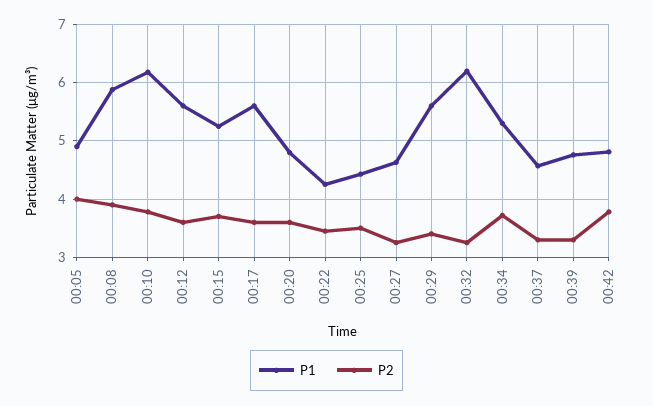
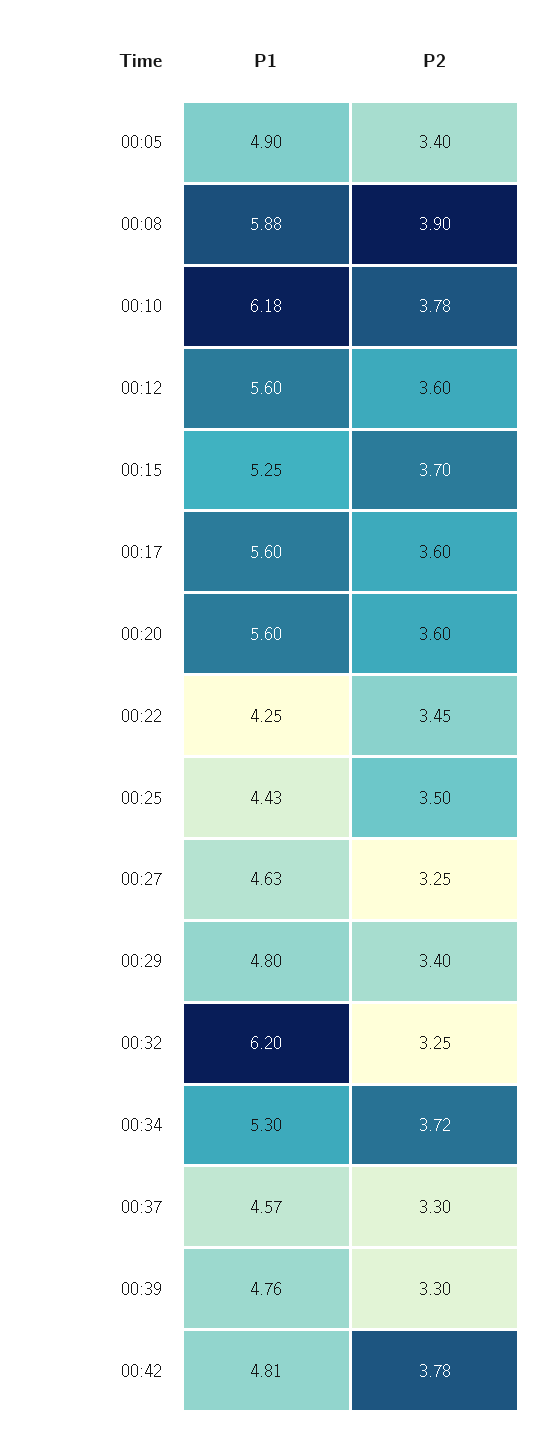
  {
    "P1": {
      "00:05": 4.9,
      "00:08": 5.88,
      "00:10": 6.18,
      "00:12": 5.6,
      "00:15": 5.25,
      "00:17": 5.6,
-     "00:20": 4.8,
+     "00:20": 5.6,
      "00:22": 4.25,
      "00:25": 4.43,
      "00:27": 4.63,
-     "00:29": 5.6,
+     "00:29": 4.8,
      "00:32": 6.2,
      "00:34": 5.3,
      "00:37": 4.57,
      "00:39": 4.76,
      "00:42": 4.81
    },
    "P2": {
-     "00:05": 4,
+     "00:05": 3.4,
      "00:08": 3.9,
      "00:10": 3.78,
      "00:12": 3.6,
      "00:15": 3.7,
      "00:17": 3.6,
      "00:20": 3.6,
      "00:22": 3.45,
      "00:25": 3.5,
      "00:27": 3.25,
      "00:29": 3.4,
      "00:32": 3.25,
      "00:34": 3.72,
      "00:37": 3.3,
      "00:39": 3.3,
      "00:42": 3.78
    }
  }

